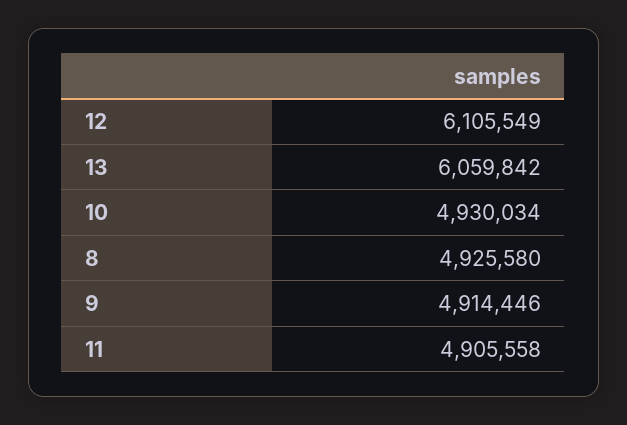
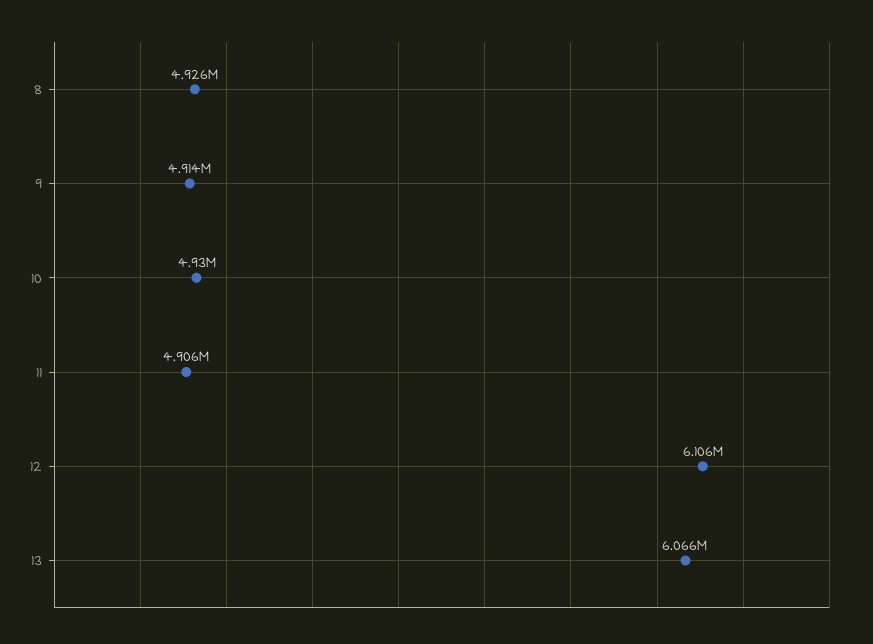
  {
    "12": 6105549,
-   "13": 6059842,
+   "13": 6066000,
    "10": 4930034,
    "8": 4925580,
    "9": 4914446,
    "11": 4905558
  }

